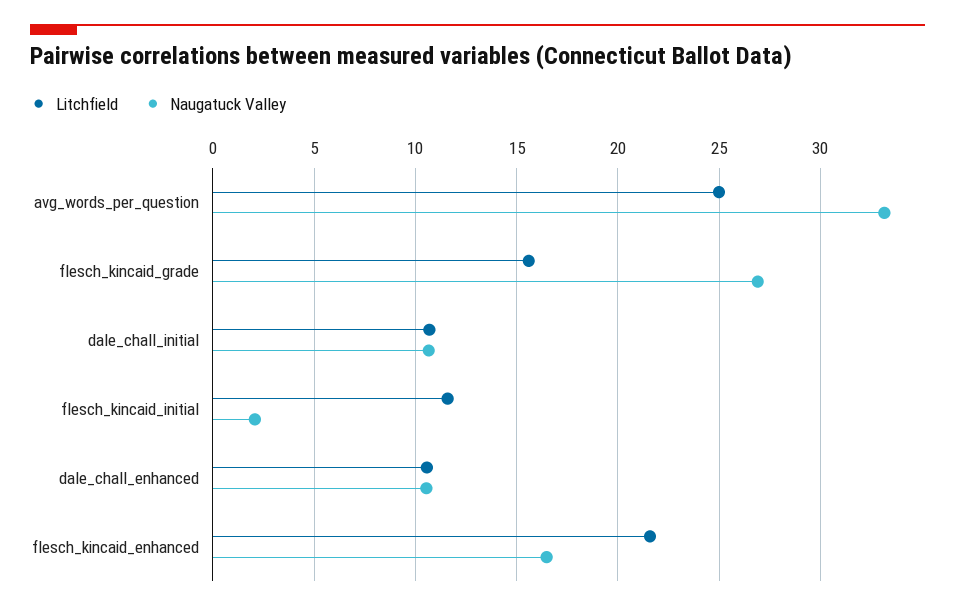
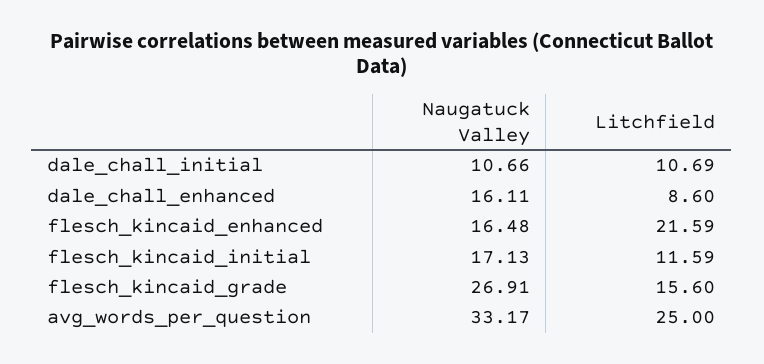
  {
    "Litchfield": {
      "avg_words_per_question": 25,
      "flesch_kincaid_grade": 15.6,
      "dale_chall_initial": 10.69,
      "flesch_kincaid_initial": 11.59,
-     "dale_chall_enhanced": 10.5,
+     "dale_chall_enhanced": 8.6,
      "flesch_kincaid_enhanced": 21.59
    },
    "Naugatuck Valley": {
      "avg_words_per_question": 33.17,
      "flesch_kincaid_grade": 26.91,
      "dale_chall_initial": 10.66,
-     "flesch_kincaid_initial": 2,
+     "flesch_kincaid_initial": 17.13,
-     "dale_chall_enhanced": 10.5,
+     "dale_chall_enhanced": 16.11,
      "flesch_kincaid_enhanced": 16.48
    }
  }

